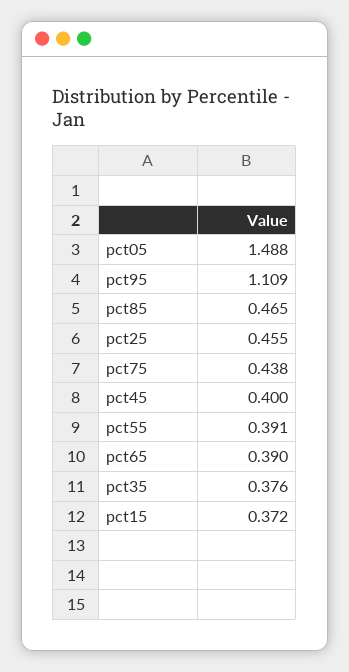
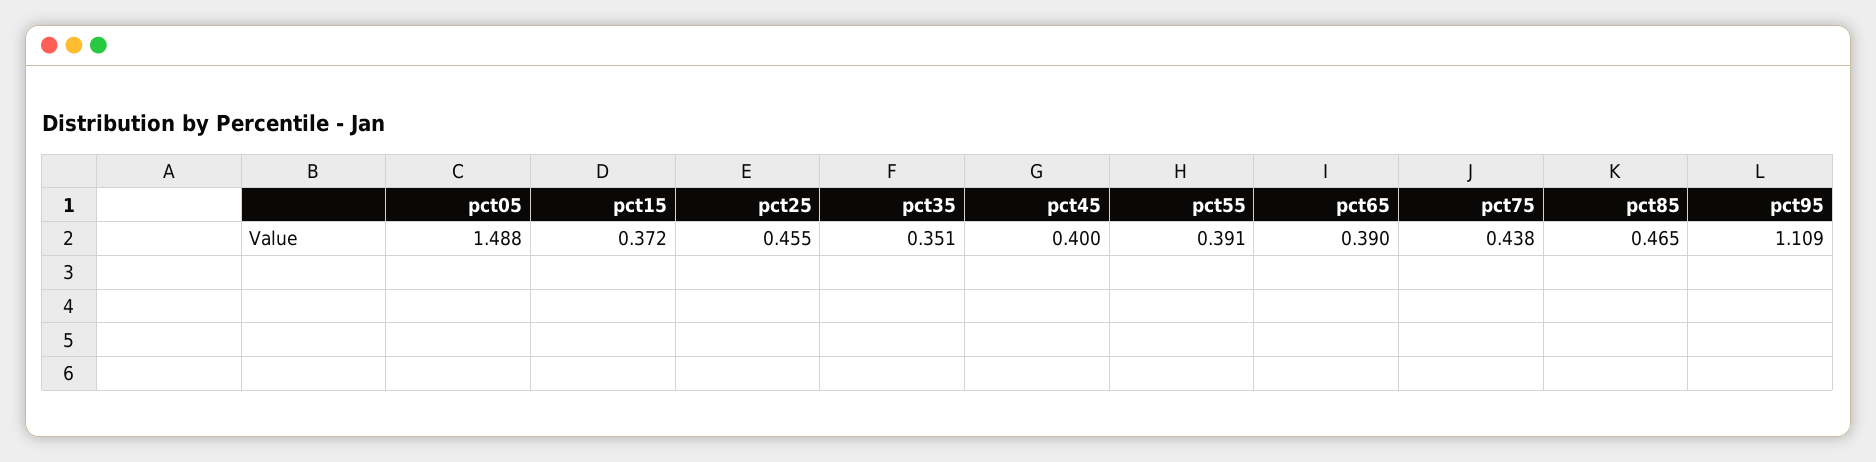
  {
    "pct05": 1.488,
    "pct95": 1.109,
    "pct85": 0.465,
    "pct25": 0.455,
    "pct75": 0.438,
    "pct45": 0.4,
    "pct55": 0.391,
    "pct65": 0.39,
-   "pct35": 0.376,
+   "pct35": 0.351,
    "pct15": 0.372
  }

